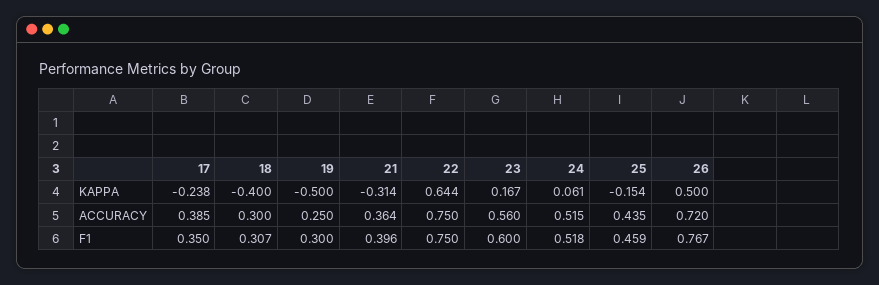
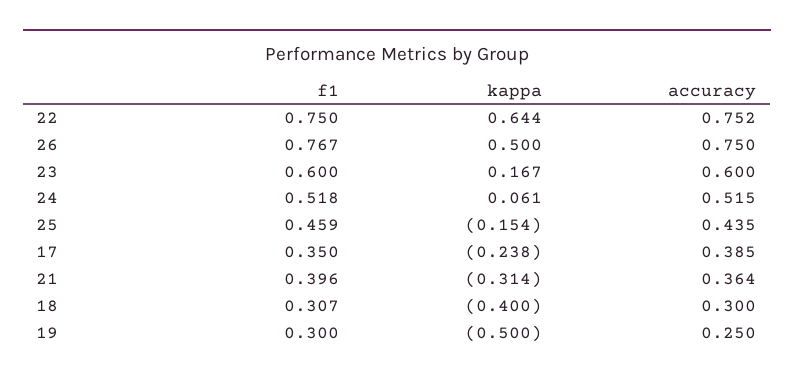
  {
    "17": {
      "KAPPA": -0.238,
      "ACCURACY": 0.385,
      "F1": 0.35
    },
    "18": {
      "KAPPA": -0.4,
      "ACCURACY": 0.3,
      "F1": 0.307
    },
    "19": {
      "KAPPA": -0.5,
      "ACCURACY": 0.25,
      "F1": 0.3
    },
    "21": {
      "KAPPA": -0.314,
      "ACCURACY": 0.364,
      "F1": 0.396
    },
    "22": {
      "KAPPA": 0.644,
-     "ACCURACY": 0.75,
+     "ACCURACY": 0.752,
      "F1": 0.75
    },
    "23": {
      "KAPPA": 0.167,
-     "ACCURACY": 0.56,
+     "ACCURACY": 0.6,
      "F1": 0.6
    },
    "24": {
      "KAPPA": 0.061,
      "ACCURACY": 0.515,
      "F1": 0.518
    },
    "25": {
      "KAPPA": -0.154,
      "ACCURACY": 0.435,
      "F1": 0.459
    },
    "26": {
      "KAPPA": 0.5,
-     "ACCURACY": 0.72,
+     "ACCURACY": 0.75,
      "F1": 0.767
    }
  }

